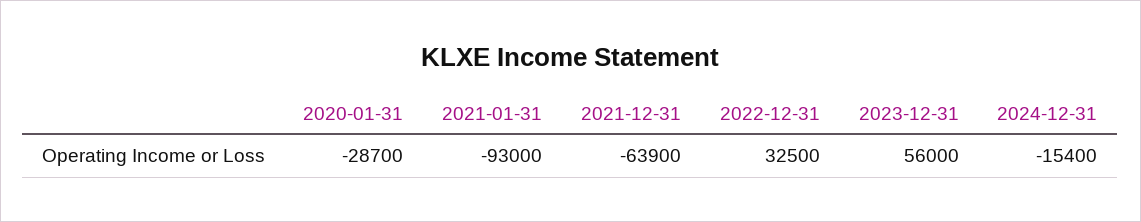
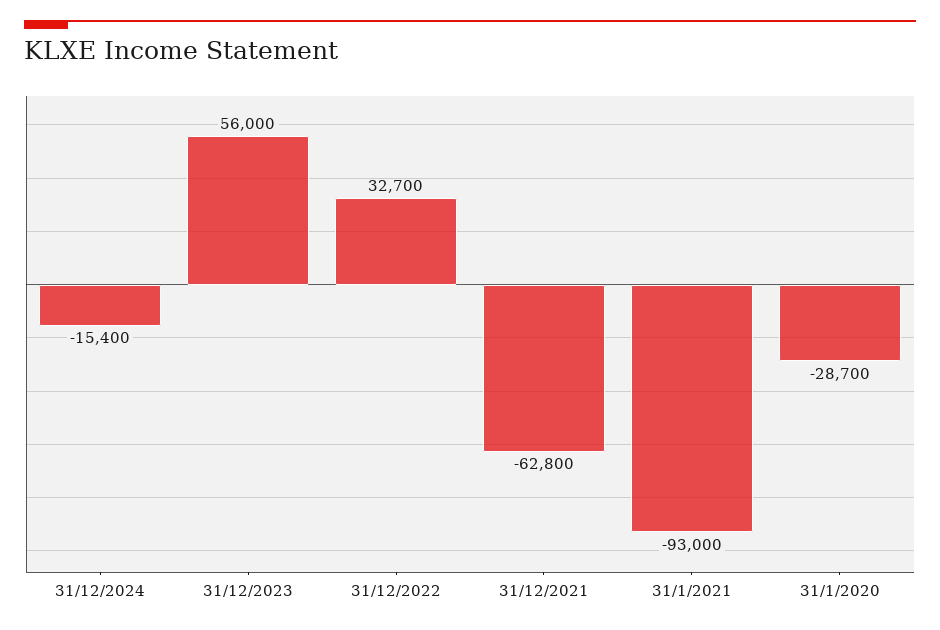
  {
    "2020-01-31": -28700,
    "2021-01-31": -93000,
-   "2021-12-31": -63900,
+   "2021-12-31": -62800,
-   "2022-12-31": 32500,
+   "2022-12-31": 32700,
    "2023-12-31": 56000,
    "2024-12-31": -15400
  }

